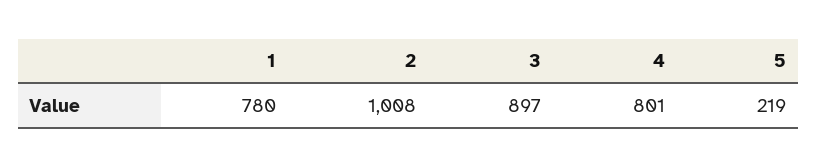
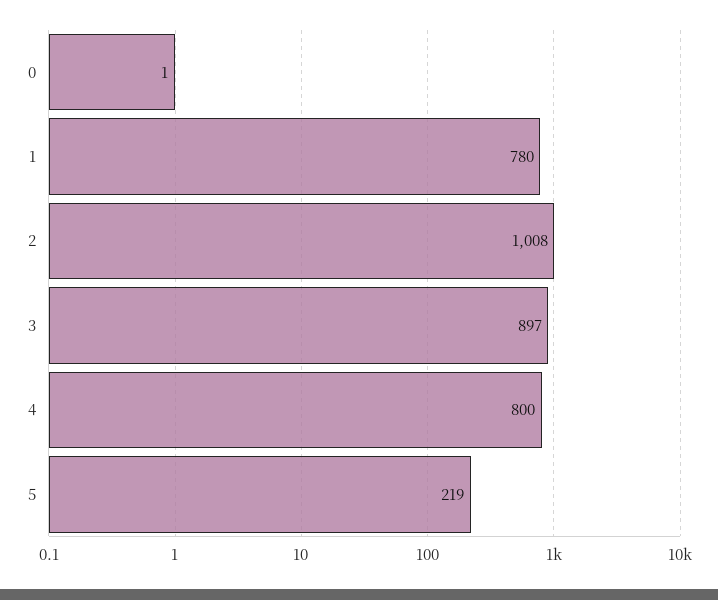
  {
    "1": 780,
    "2": 1008,
    "3": 897,
-   "4": 801,
+   "4": 800,
-   "5": 219
+   "5": 219,
+   "0": 1
  }

